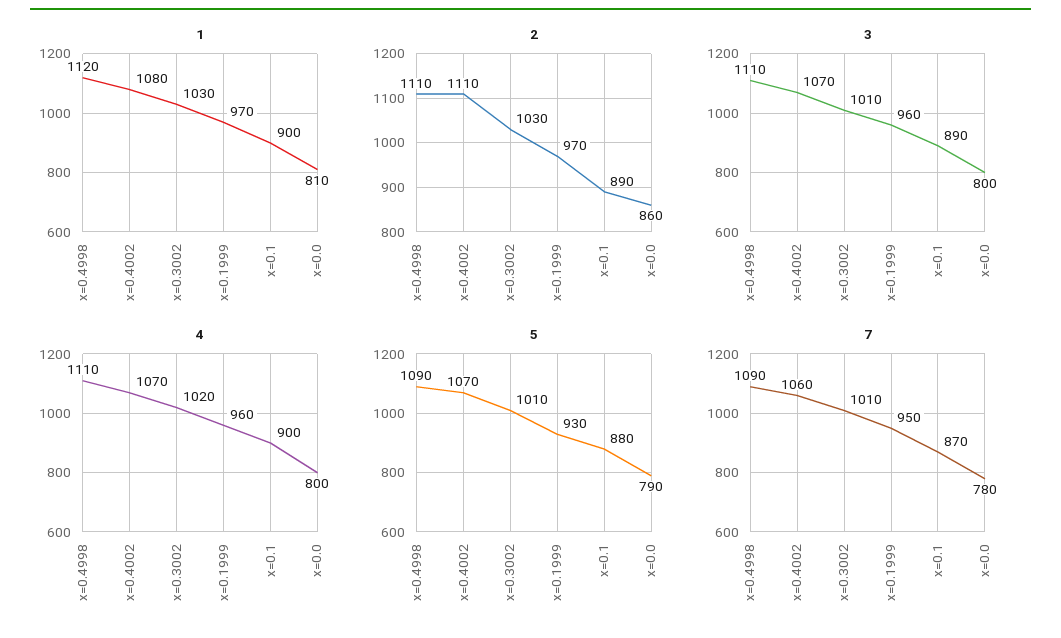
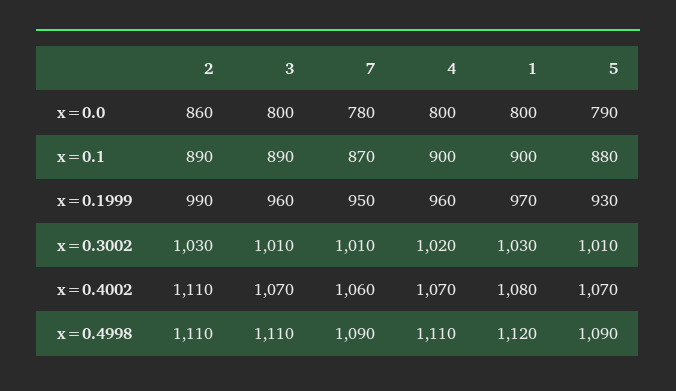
  {
    "1": {
      "x=0.4998": 1120,
      "x=0.4002": 1080,
      "x=0.3002": 1030,
      "x=0.1999": 970,
      "x=0.1": 900,
-     "x=0.0": 810
+     "x=0.0": 800
    },
    "2": {
      "x=0.4998": 1110,
      "x=0.4002": 1110,
      "x=0.3002": 1030,
-     "x=0.1999": 970,
+     "x=0.1999": 990,
      "x=0.1": 890,
      "x=0.0": 860
    },
    "3": {
      "x=0.4998": 1110,
      "x=0.4002": 1070,
      "x=0.3002": 1010,
      "x=0.1999": 960,
      "x=0.1": 890,
      "x=0.0": 800
    },
    "4": {
      "x=0.4998": 1110,
      "x=0.4002": 1070,
      "x=0.3002": 1020,
      "x=0.1999": 960,
      "x=0.1": 900,
      "x=0.0": 800
    },
    "5": {
      "x=0.4998": 1090,
      "x=0.4002": 1070,
      "x=0.3002": 1010,
      "x=0.1999": 930,
      "x=0.1": 880,
      "x=0.0": 790
    },
    "7": {
      "x=0.4998": 1090,
      "x=0.4002": 1060,
      "x=0.3002": 1010,
      "x=0.1999": 950,
      "x=0.1": 870,
      "x=0.0": 780
    }
  }

